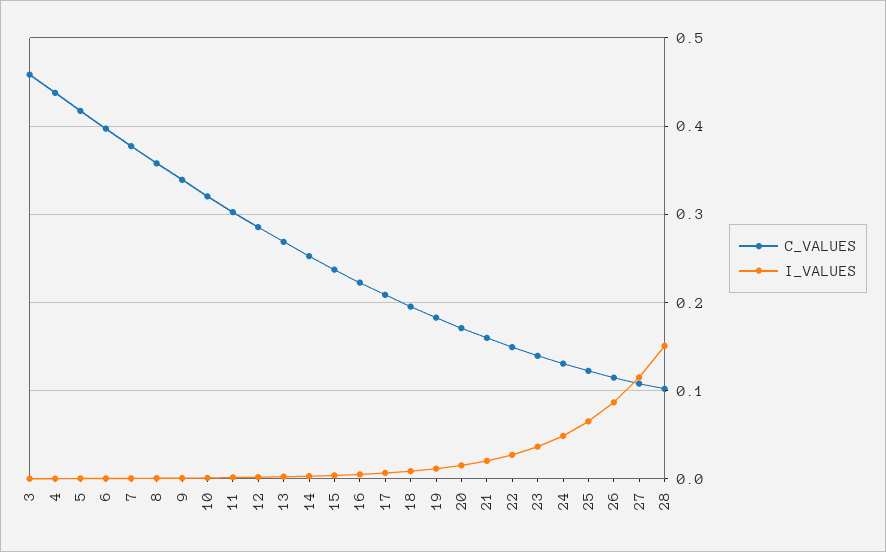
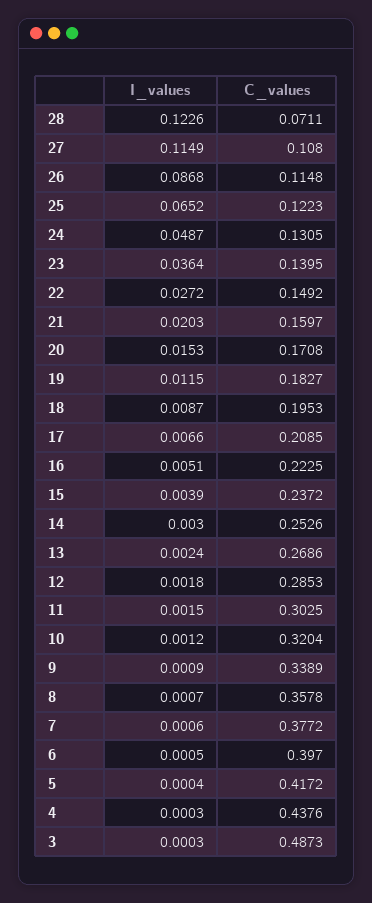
  {
    "C_VALUES": {
-     "3": 0.46,
+     "3": 0.4873,
      "4": 0.4376,
      "5": 0.4172,
      "6": 0.397,
      "7": 0.3772,
      "8": 0.3578,
      "9": 0.3389,
      "10": 0.3204,
      "11": 0.3025,
      "12": 0.2853,
      "13": 0.2686,
      "14": 0.2526,
      "15": 0.2372,
      "16": 0.2225,
      "17": 0.2085,
      "18": 0.1953,
      "19": 0.1827,
      "20": 0.1708,
      "21": 0.1597,
      "22": 0.1492,
      "23": 0.1395,
      "24": 0.1305,
      "25": 0.1223,
      "26": 0.1148,
      "27": 0.108,
-     "28": 0.1
+     "28": 0.0711
    },
    "I_VALUES": {
      "3": 0.0003,
      "4": 0.0003,
      "5": 0.0004,
      "6": 0.0005,
      "7": 0.0006,
      "8": 0.0007,
      "9": 0.0009,
      "10": 0.0012,
      "11": 0.0015,
      "12": 0.0018,
      "13": 0.0024,
      "14": 0.003,
      "15": 0.0039,
      "16": 0.0051,
      "17": 0.0066,
      "18": 0.0087,
      "19": 0.0115,
      "20": 0.0153,
      "21": 0.0203,
      "22": 0.0272,
      "23": 0.0364,
      "24": 0.0487,
      "25": 0.0652,
      "26": 0.0868,
      "27": 0.1149,
-     "28": 0.15
+     "28": 0.1226
    }
  }

